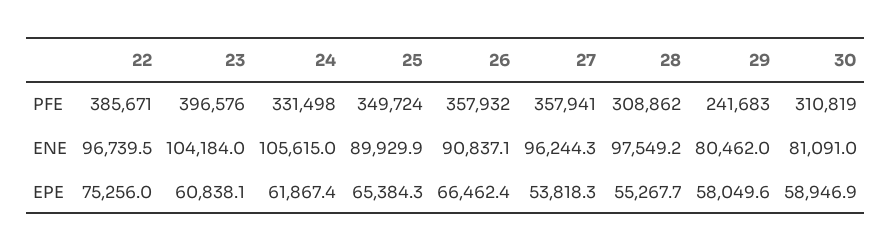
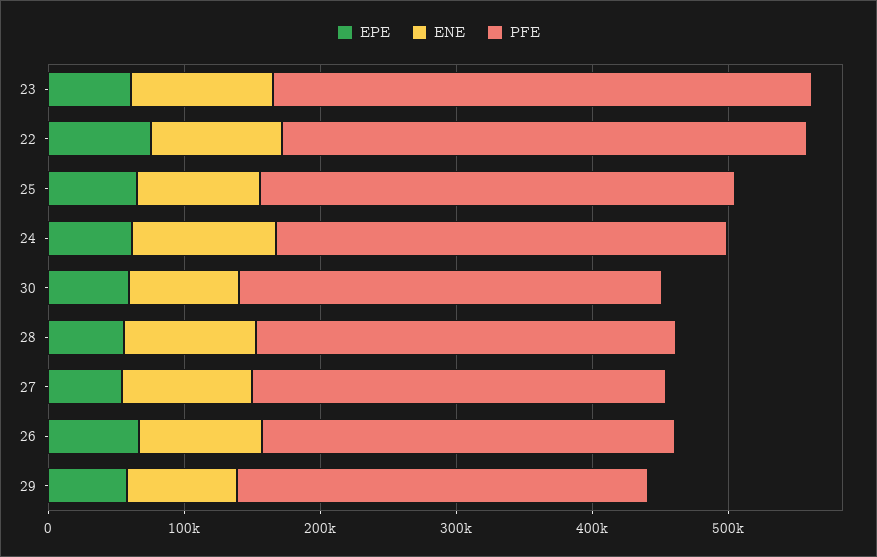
  {
    "PFE": {
      "22": 385671,
      "23": 396576,
      "24": 331498,
      "25": 349724,
-     "26": 357932,
+     "26": 300000,
-     "27": 357941,
+     "27": 300000,
      "28": 308862,
-     "29": 241683,
+     "29": 300000,
      "30": 310819
    },
    "ENE": {
      "22": 96739.5,
      "23": 104184,
      "24": 105615,
      "25": 89929.9,
      "26": 90837.1,
      "27": 96244.3,
      "28": 97549.2,
      "29": 80462,
      "30": 81091
    },
    "EPE": {
      "22": 75256,
      "23": 60838.1,
      "24": 61867.4,
      "25": 65384.3,
      "26": 66462.4,
      "27": 53818.3,
      "28": 55267.7,
      "29": 58049.6,
      "30": 58946.9
    }
  }

